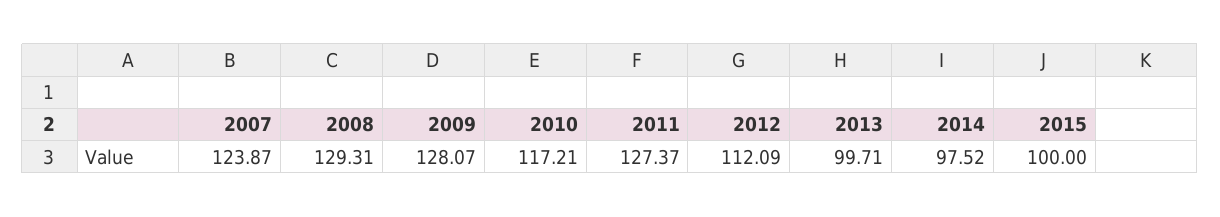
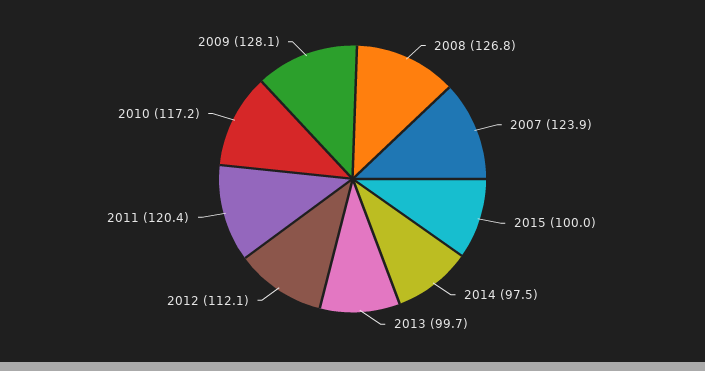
  {
    "2007": 123.87,
-   "2008": 129.31,
+   "2008": 126.8,
    "2009": 128.07,
    "2010": 117.21,
-   "2011": 127.37,
+   "2011": 120.4,
    "2012": 112.09,
    "2013": 99.71,
    "2014": 97.52,
    "2015": 100
  }

